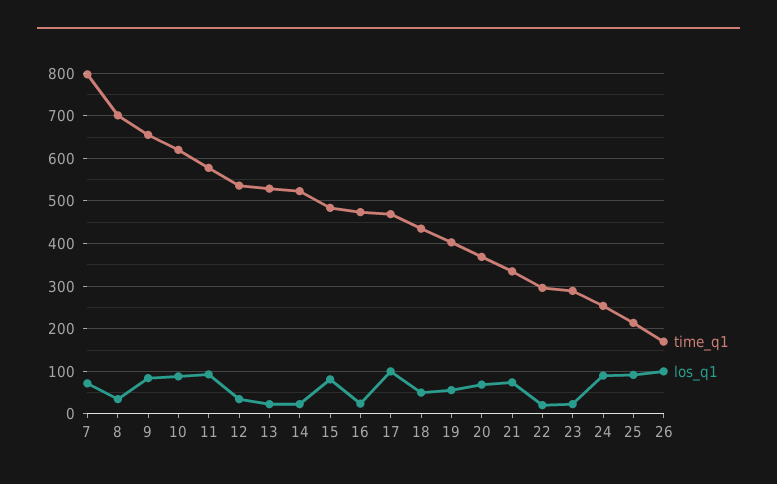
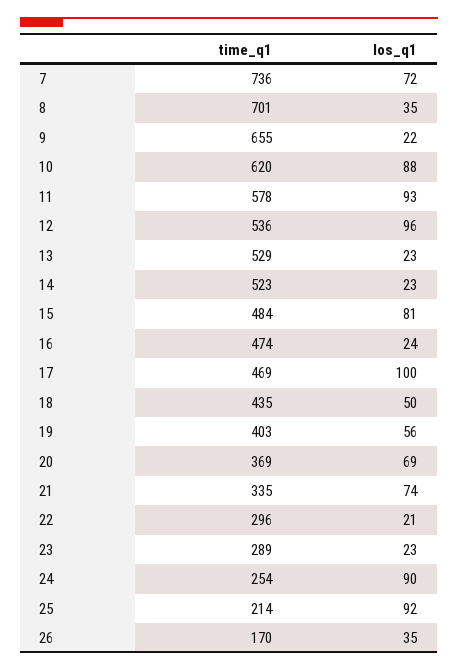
  {
    "time_q1": {
-     "7": 800,
+     "7": 736,
      "8": 701,
      "9": 655,
      "10": 620,
      "11": 578,
      "12": 536,
      "13": 529,
      "14": 523,
      "15": 484,
      "16": 474,
      "17": 469,
      "18": 435,
      "19": 403,
      "20": 369,
      "21": 335,
      "22": 296,
      "23": 289,
      "24": 254,
      "25": 214,
      "26": 170
    },
    "los_q1": {
      "7": 72,
      "8": 35,
-     "9": 80,
+     "9": 22,
      "10": 88,
      "11": 93,
-     "12": 40,
+     "12": 96,
      "13": 23,
      "14": 23,
      "15": 81,
      "16": 24,
      "17": 100,
      "18": 50,
      "19": 56,
      "20": 69,
      "21": 74,
      "22": 21,
      "23": 23,
      "24": 90,
      "25": 92,
-     "26": 100
+     "26": 35
    }
  }

